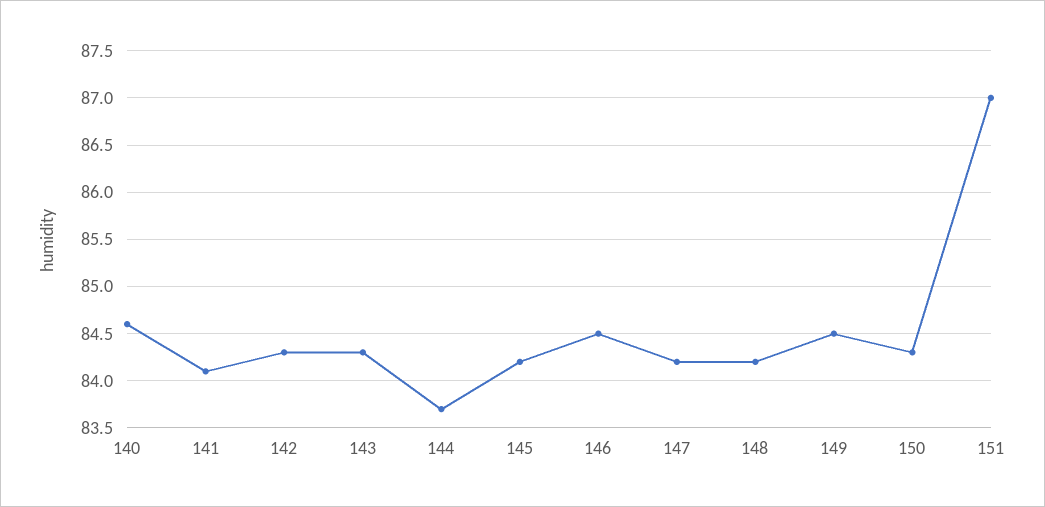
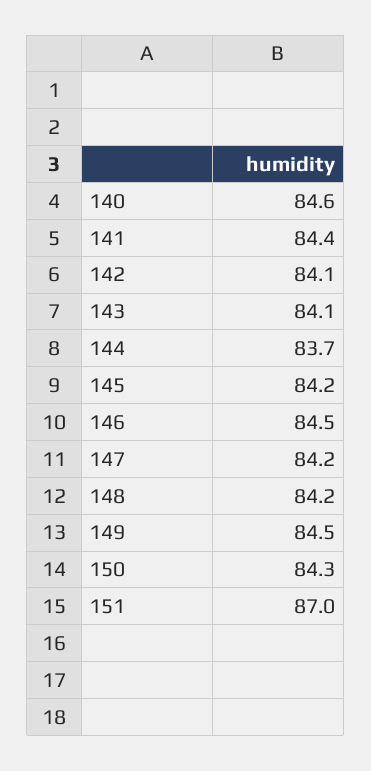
  {
    "140": 84.6,
-   "141": 84.1,
+   "141": 84.4,
-   "142": 84.3,
+   "142": 84.1,
-   "143": 84.3,
+   "143": 84.1,
    "144": 83.7,
    "145": 84.2,
    "146": 84.5,
    "147": 84.2,
    "148": 84.2,
    "149": 84.5,
    "150": 84.3,
    "151": 87
  }

